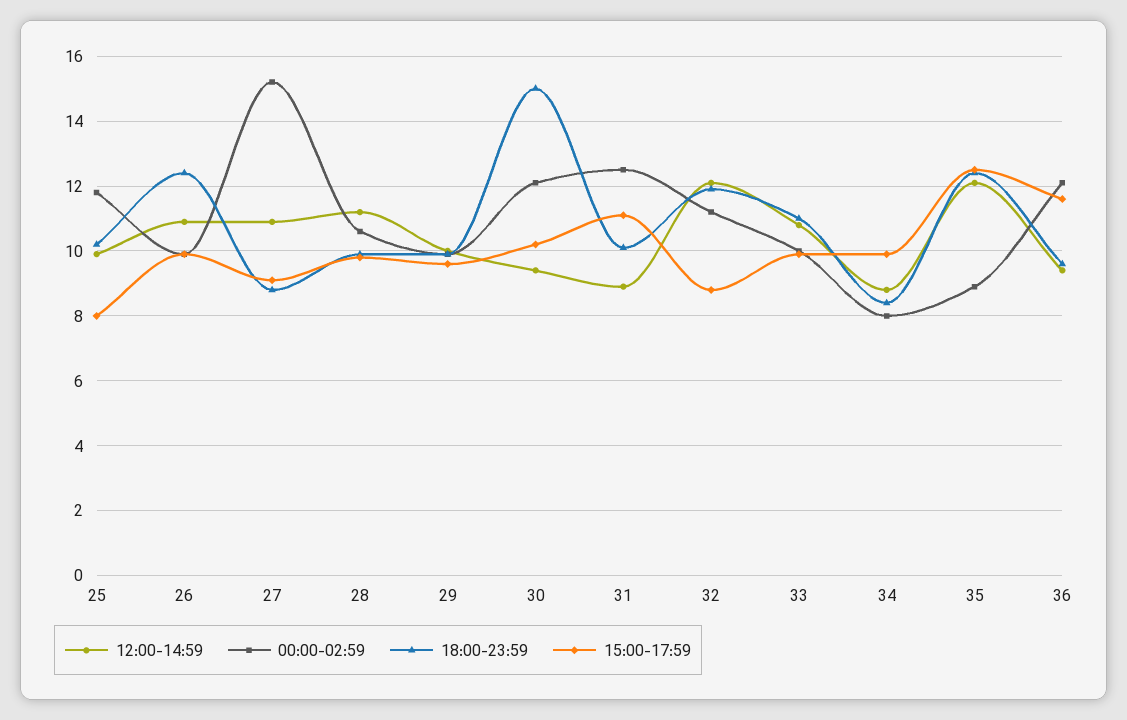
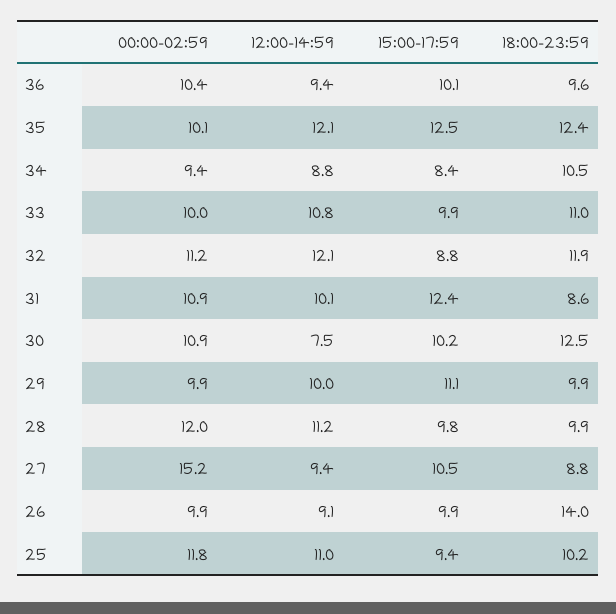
  {
    "12:00-14:59": {
-     "25": 10,
+     "25": 11,
-     "26": 11,
+     "26": 9.1,
-     "27": 11,
+     "27": 9.4,
      "28": 11.2,
      "29": 10,
-     "30": 9.5,
+     "30": 7.5,
-     "31": 9,
+     "31": 10.1,
      "32": 12.1,
      "33": 10.8,
      "34": 8.8,
      "35": 12.1,
      "36": 9.4
    },
    "00:00-02:59": {
      "25": 11.8,
      "26": 9.9,
      "27": 15.2,
-     "28": 10.5,
+     "28": 12,
      "29": 9.9,
-     "30": 12,
+     "30": 10.9,
-     "31": 12.5,
+     "31": 10.9,
      "32": 11.2,
      "33": 10,
-     "34": 8,
+     "34": 9.4,
-     "35": 9,
+     "35": 10.1,
-     "36": 12
+     "36": 10.4
    },
    "18:00-23:59": {
      "25": 10.2,
-     "26": 12.5,
+     "26": 14,
      "27": 8.8,
      "28": 9.9,
      "29": 9.9,
-     "30": 15,
+     "30": 12.5,
-     "31": 10,
+     "31": 8.6,
      "32": 11.9,
      "33": 11,
-     "34": 8.5,
+     "34": 10.5,
      "35": 12.4,
      "36": 9.6
    },
    "15:00-17:59": {
-     "25": 8,
+     "25": 9.4,
      "26": 9.9,
-     "27": 9,
+     "27": 10.5,
      "28": 9.8,
-     "29": 9.5,
+     "29": 11.1,
      "30": 10.2,
-     "31": 11,
+     "31": 12.4,
      "32": 8.8,
      "33": 9.9,
-     "34": 10,
+     "34": 8.4,
      "35": 12.5,
-     "36": 11.5
+     "36": 10.1
    }
  }

